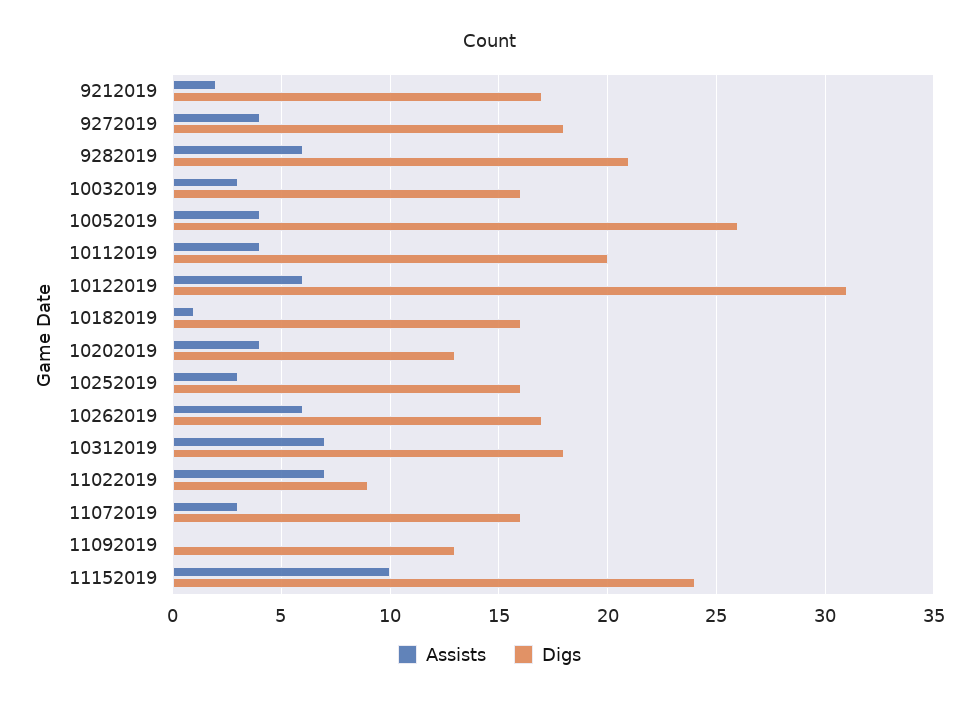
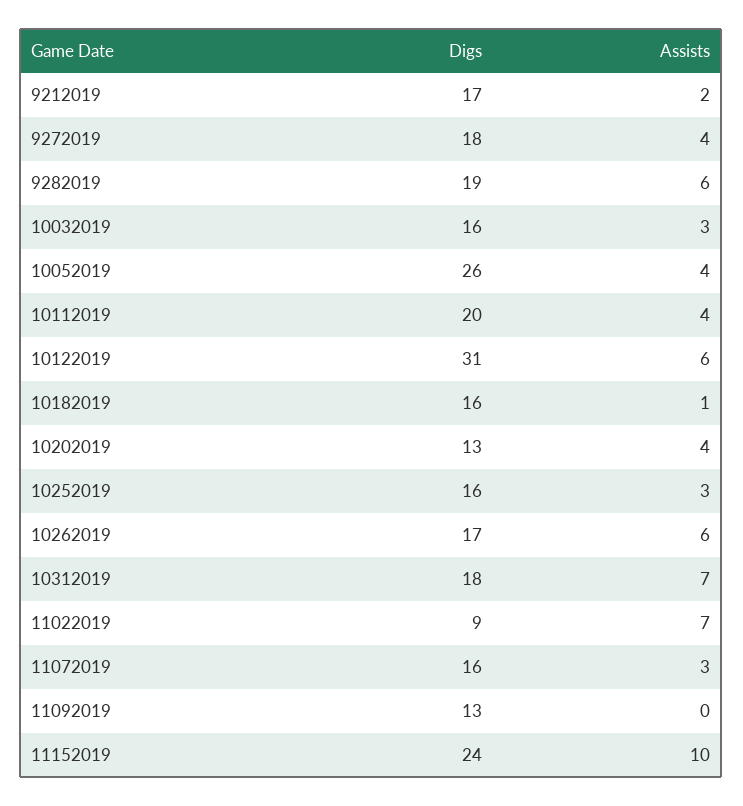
  {
    "Assists": {
      "9212019": 2,
      "9272019": 4,
      "9282019": 6,
      "10032019": 3,
      "10052019": 4,
      "10112019": 4,
      "10122019": 6,
      "10182019": 1,
      "10202019": 4,
      "10252019": 3,
      "10262019": 6,
      "10312019": 7,
      "11022019": 7,
      "11072019": 3,
      "11092019": 0,
      "11152019": 10
    },
    "Digs": {
      "9212019": 17,
      "9272019": 18,
-     "9282019": 21,
+     "9282019": 19,
      "10032019": 16,
      "10052019": 26,
      "10112019": 20,
      "10122019": 31,
      "10182019": 16,
      "10202019": 13,
      "10252019": 16,
      "10262019": 17,
      "10312019": 18,
      "11022019": 9,
      "11072019": 16,
      "11092019": 13,
      "11152019": 24
    }
  }

